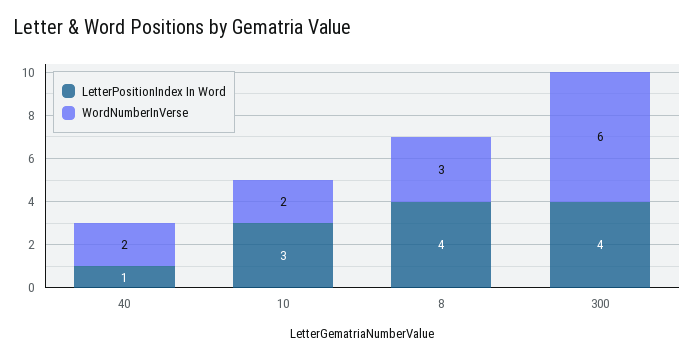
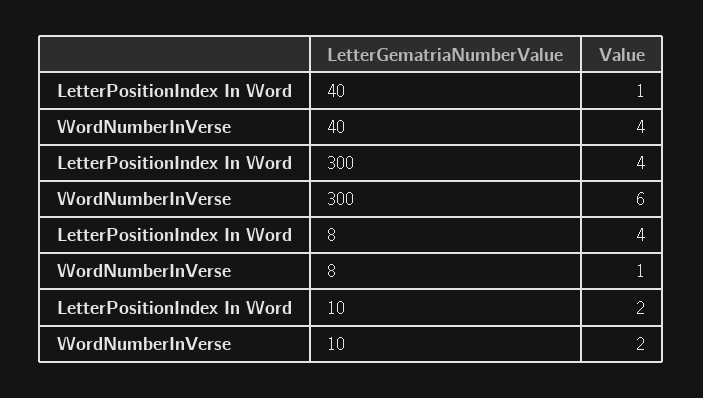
  {
    "LetterPositionIndex In Word": {
      "40": 1,
-     "10": 3,
+     "10": 2,
      "8": 4,
      "300": 4
    },
    "WordNumberInVerse": {
-     "40": 2,
+     "40": 4,
      "10": 2,
-     "8": 3,
+     "8": 1,
      "300": 6
    }
  }

